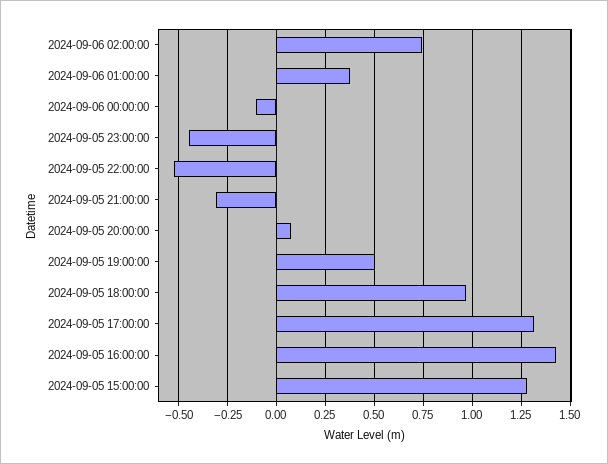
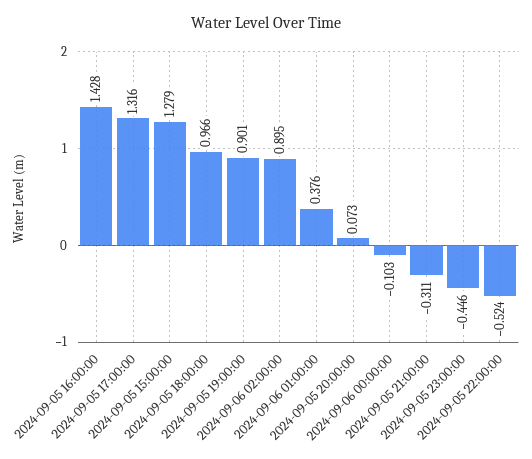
  {
-   "2024-09-06 02:00:00": 0.75,
+   "2024-09-06 02:00:00": 0.895,
    "2024-09-06 01:00:00": 0.376,
    "2024-09-06 00:00:00": -0.103,
    "2024-09-05 23:00:00": -0.446,
    "2024-09-05 22:00:00": -0.524,
    "2024-09-05 21:00:00": -0.311,
    "2024-09-05 20:00:00": 0.073,
-   "2024-09-05 19:00:00": 0.5,
+   "2024-09-05 19:00:00": 0.901,
    "2024-09-05 18:00:00": 0.966,
    "2024-09-05 17:00:00": 1.316,
    "2024-09-05 16:00:00": 1.428,
    "2024-09-05 15:00:00": 1.279
  }

